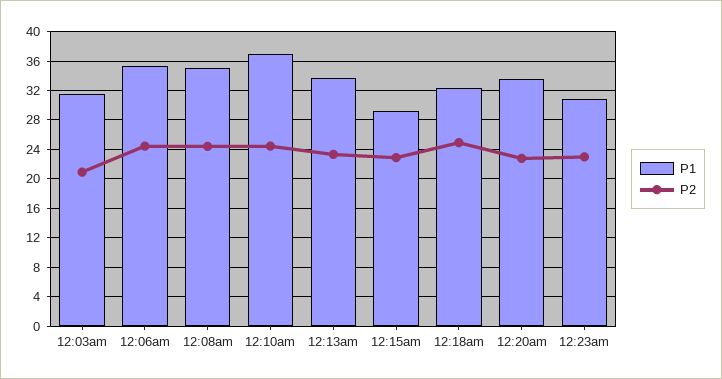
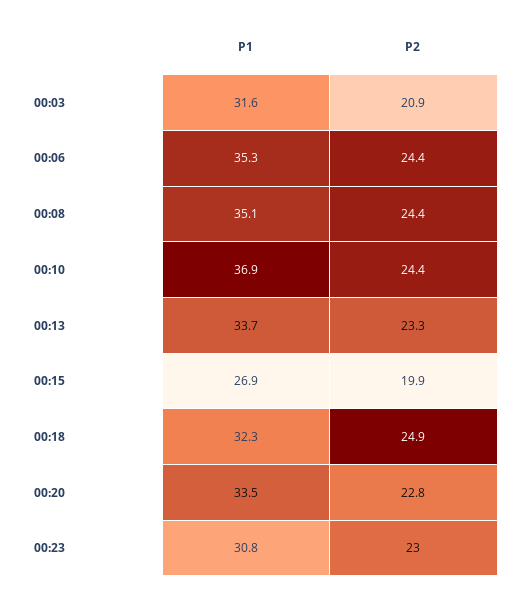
  {
    "P1": {
      "12:03am": 31.6,
      "12:06am": 35.3,
      "12:08am": 35.1,
      "12:10am": 36.9,
      "12:13am": 33.7,
-     "12:15am": 29,
+     "12:15am": 26.9,
      "12:18am": 32.3,
      "12:20am": 33.5,
      "12:23am": 30.8
    },
    "P2": {
      "12:03am": 20.9,
      "12:06am": 24.4,
      "12:08am": 24.4,
      "12:10am": 24.4,
      "12:13am": 23.3,
-     "12:15am": 23,
+     "12:15am": 19.9,
      "12:18am": 24.9,
      "12:20am": 22.8,
      "12:23am": 23
    }
  }

